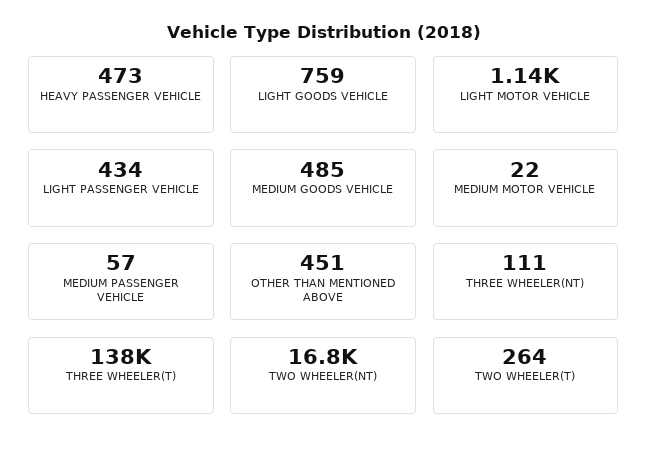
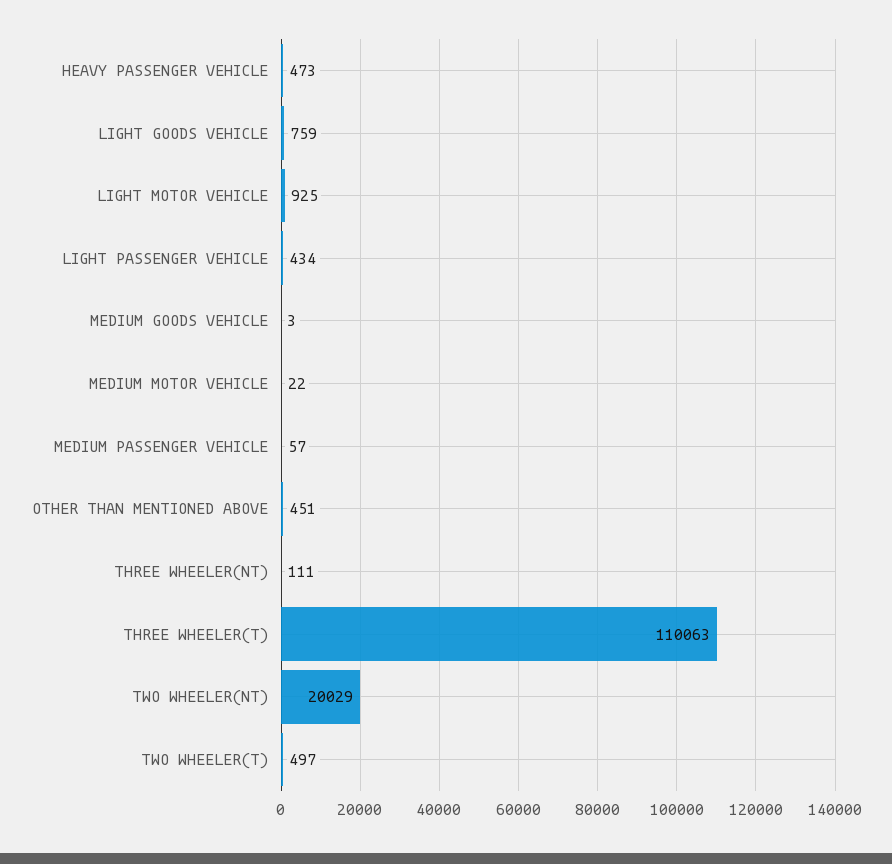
  {
    "HEAVY PASSENGER VEHICLE": 473,
    "LIGHT GOODS VEHICLE": 759,
-   "LIGHT MOTOR VEHICLE": 1140,
+   "LIGHT MOTOR VEHICLE": 925,
    "LIGHT PASSENGER VEHICLE": 434,
-   "MEDIUM GOODS VEHICLE": 485,
+   "MEDIUM GOODS VEHICLE": 3,
    "MEDIUM MOTOR VEHICLE": 22,
    "MEDIUM PASSENGER VEHICLE": 57,
    "OTHER THAN MENTIONED ABOVE": 451,
    "THREE WHEELER(NT)": 111,
-   "THREE WHEELER(T)": 138000,
+   "THREE WHEELER(T)": 110063,
-   "TWO WHEELER(NT)": 16800,
+   "TWO WHEELER(NT)": 20029,
-   "TWO WHEELER(T)": 264
+   "TWO WHEELER(T)": 497
  }

